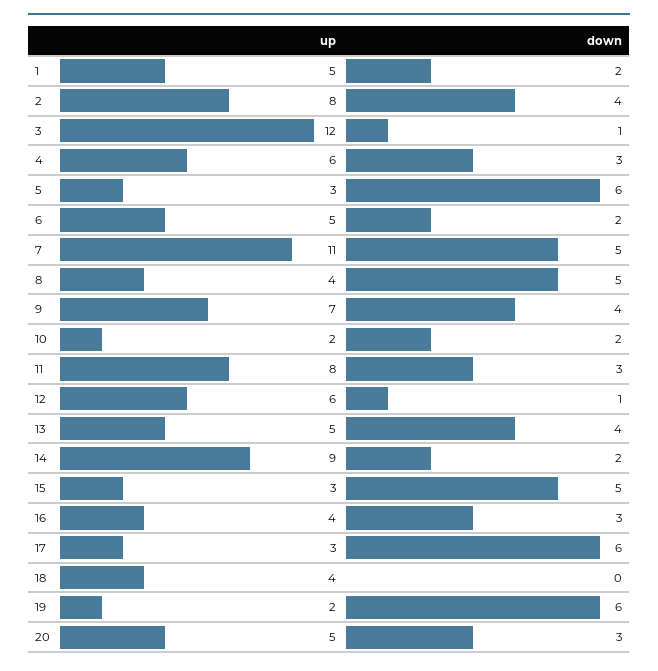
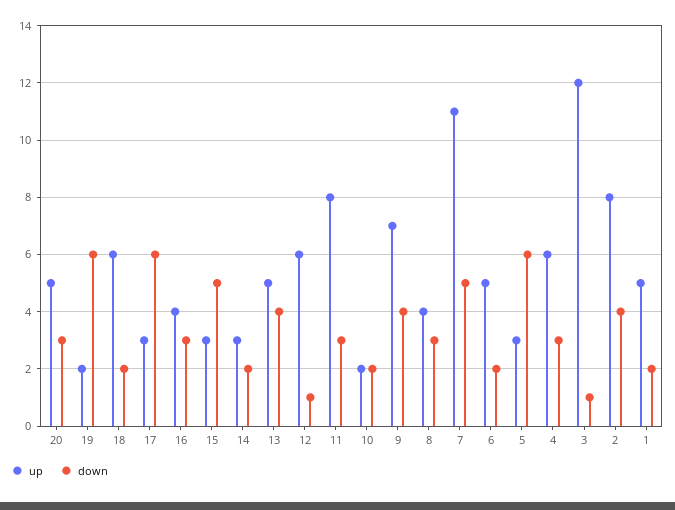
  {
    "up": {
      "1": 5,
      "2": 8,
      "3": 12,
      "4": 6,
      "5": 3,
      "6": 5,
      "7": 11,
      "8": 4,
      "9": 7,
      "10": 2,
      "11": 8,
      "12": 6,
      "13": 5,
-     "14": 9,
+     "14": 3,
      "15": 3,
      "16": 4,
      "17": 3,
-     "18": 4,
+     "18": 6,
      "19": 2,
      "20": 5
    },
    "down": {
      "1": 2,
      "2": 4,
      "3": 1,
      "4": 3,
      "5": 6,
      "6": 2,
      "7": 5,
-     "8": 5,
+     "8": 3,
      "9": 4,
      "10": 2,
      "11": 3,
      "12": 1,
      "13": 4,
      "14": 2,
      "15": 5,
      "16": 3,
      "17": 6,
-     "18": 0,
+     "18": 2,
      "19": 6,
      "20": 3
    }
  }

